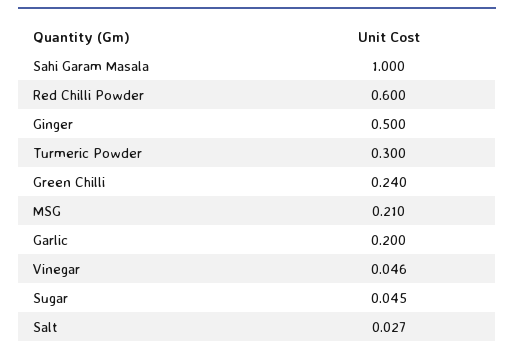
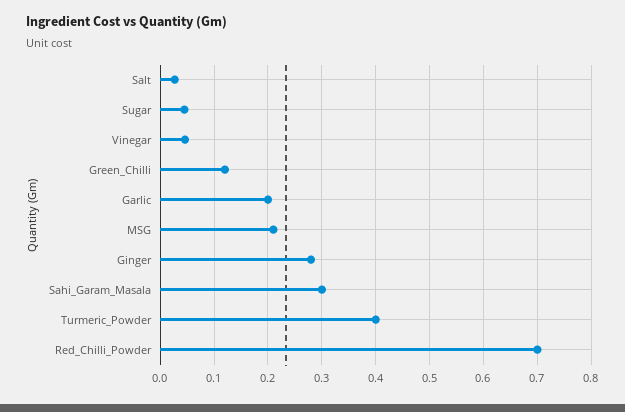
  {
-   "Sahi Garam Masala": 1,
+   "Sahi Garam Masala": 0.3,
-   "Red Chilli Powder": 0.6,
+   "Red Chilli Powder": 0.7,
-   "Ginger": 0.5,
+   "Ginger": 0.28,
-   "Turmeric Powder": 0.3,
+   "Turmeric Powder": 0.4,
-   "Green Chilli": 0.24,
+   "Green Chilli": 0.12,
    "MSG": 0.21,
    "Garlic": 0.2,
    "Vinegar": 0.046,
    "Sugar": 0.045,
    "Salt": 0.027
  }

